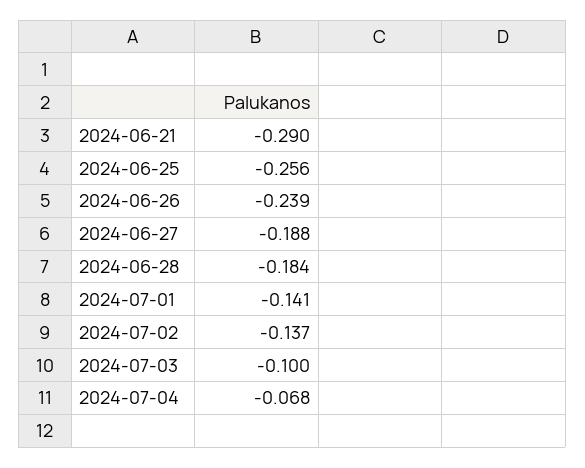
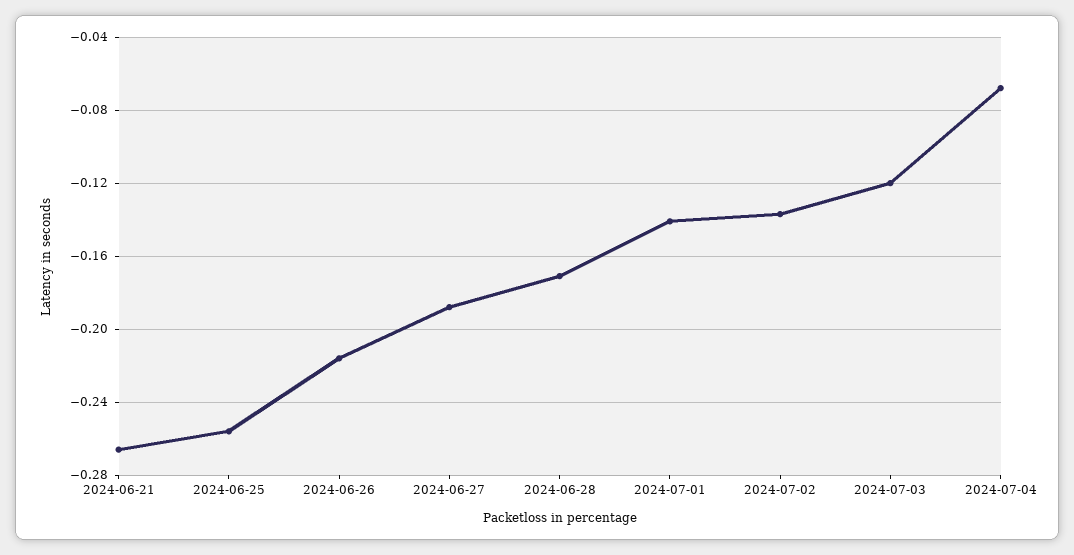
  {
-   "2024-06-21": -0.29,
+   "2024-06-21": -0.265,
    "2024-06-25": -0.256,
-   "2024-06-26": -0.239,
+   "2024-06-26": -0.215,
    "2024-06-27": -0.188,
-   "2024-06-28": -0.184,
+   "2024-06-28": -0.17,
    "2024-07-01": -0.141,
    "2024-07-02": -0.137,
-   "2024-07-03": -0.1,
+   "2024-07-03": -0.12,
    "2024-07-04": -0.068
  }

